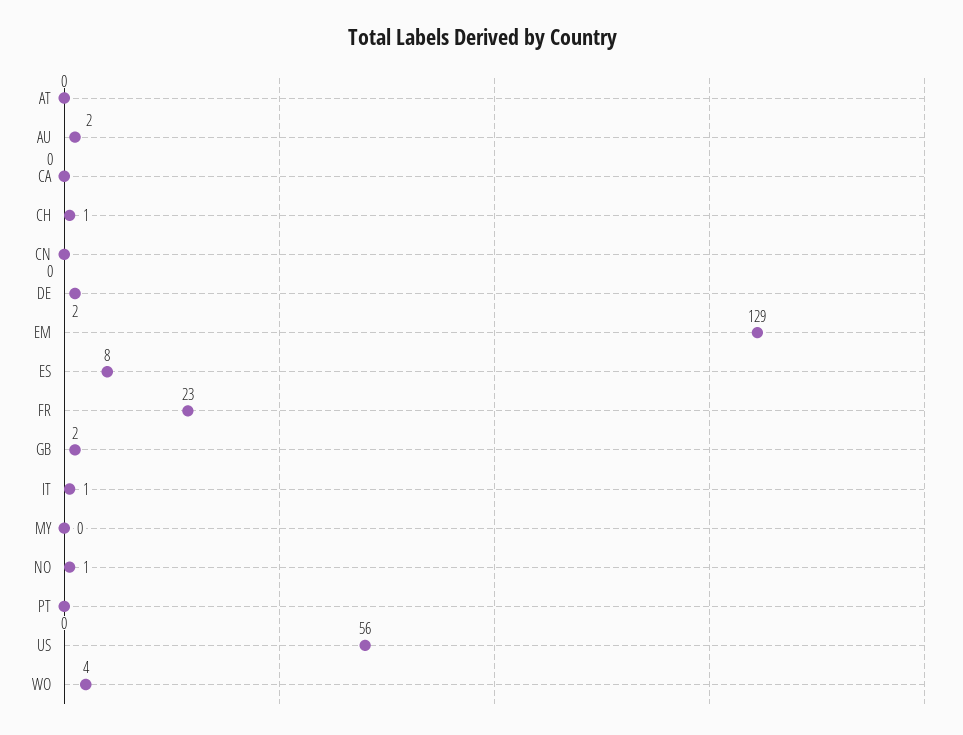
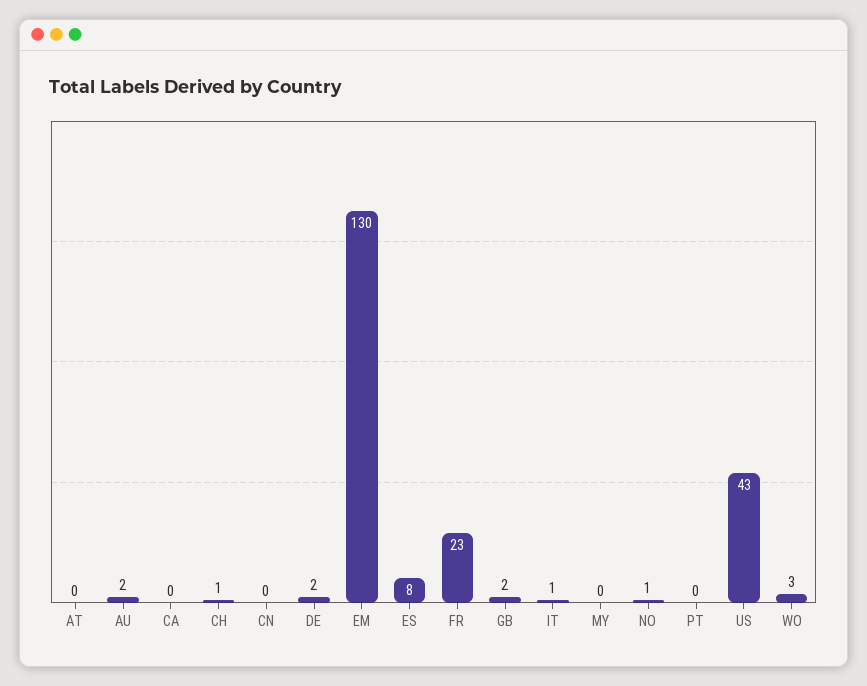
  {
    "AT": 0,
    "AU": 2,
    "CA": 0,
    "CH": 1,
    "CN": 0,
    "DE": 2,
-   "EM": 129,
+   "EM": 130,
    "ES": 8,
    "FR": 23,
    "GB": 2,
    "IT": 1,
    "MY": 0,
    "NO": 1,
    "PT": 0,
-   "US": 56,
+   "US": 43,
-   "WO": 4
+   "WO": 3
  }

